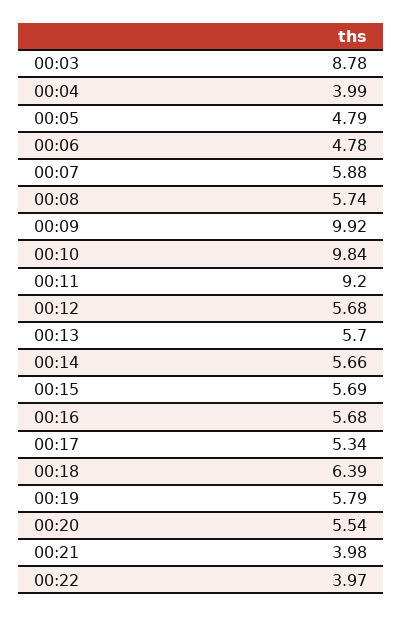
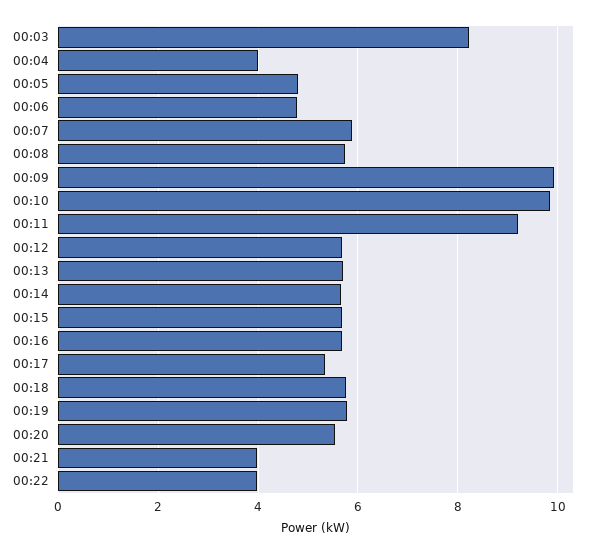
  {
-   "00:03": 8.78,
+   "00:03": 8.2,
    "00:04": 3.99,
    "00:05": 4.79,
    "00:06": 4.78,
    "00:07": 5.88,
    "00:08": 5.74,
    "00:09": 9.92,
    "00:10": 9.84,
    "00:11": 9.2,
    "00:12": 5.68,
    "00:13": 5.7,
    "00:14": 5.66,
    "00:15": 5.69,
    "00:16": 5.68,
    "00:17": 5.34,
-   "00:18": 6.39,
+   "00:18": 5.8,
    "00:19": 5.79,
    "00:20": 5.54,
    "00:21": 3.98,
    "00:22": 3.97
  }

